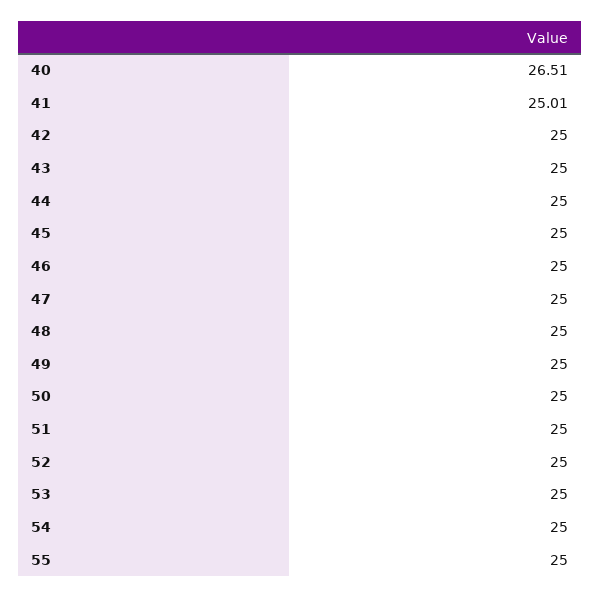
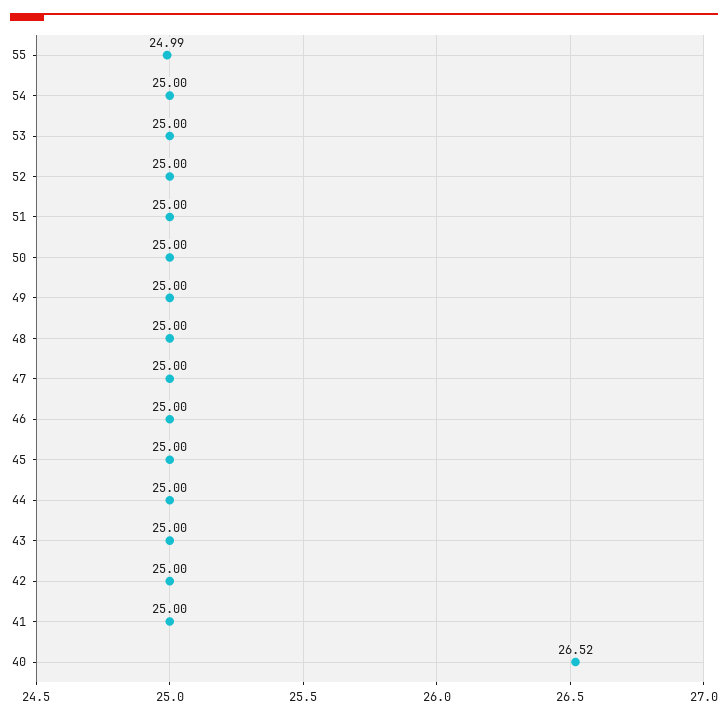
  {
-   "40": 26.51,
+   "40": 26.52,
-   "41": 25.01,
+   "41": 25,
    "42": 25,
    "43": 25,
    "44": 25,
    "45": 25,
    "46": 25,
    "47": 25,
    "48": 25,
    "49": 25,
    "50": 25,
    "51": 25,
    "52": 25,
    "53": 25,
    "54": 25,
-   "55": 25
+   "55": 24.99
  }

